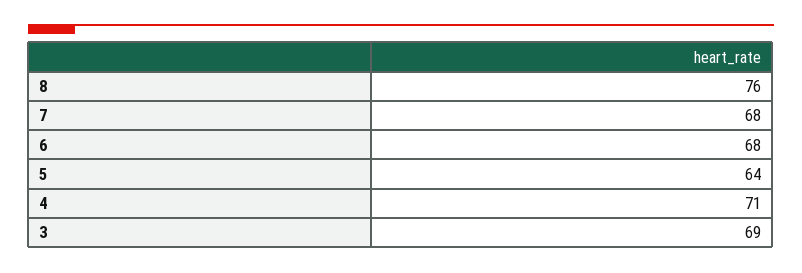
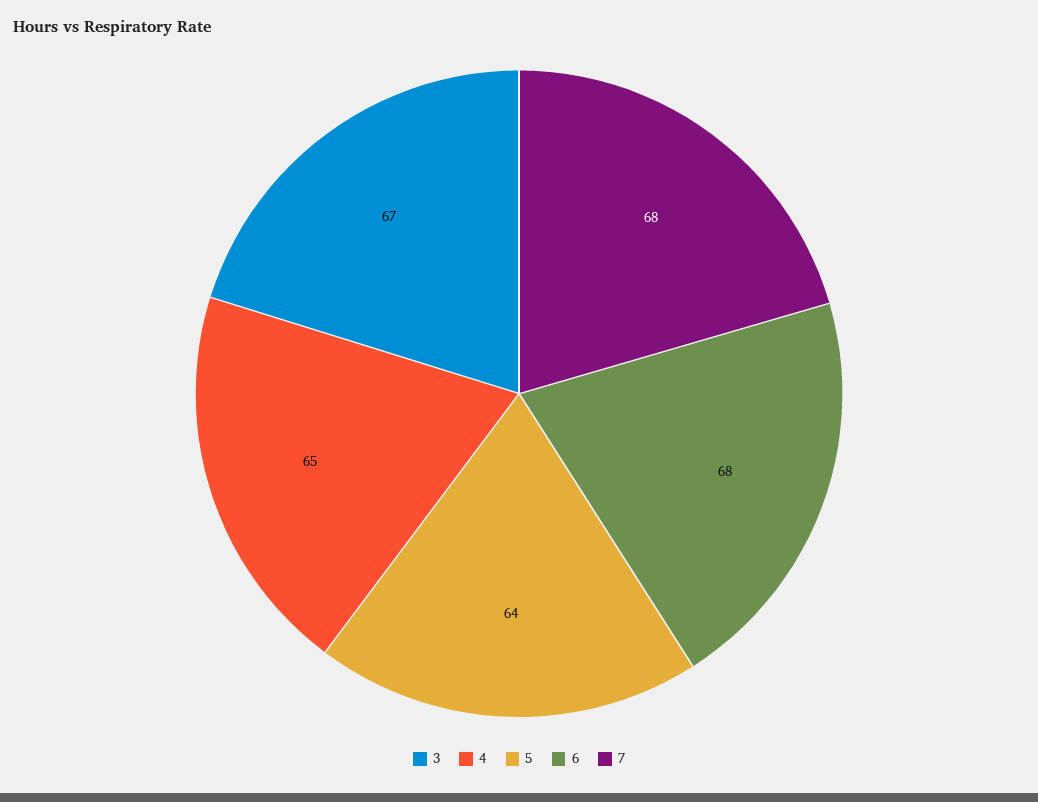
  {
-   "8": 76,
    "7": 68,
    "6": 68,
    "5": 64,
-   "4": 71,
+   "4": 65,
-   "3": 69
+   "3": 67
  }

